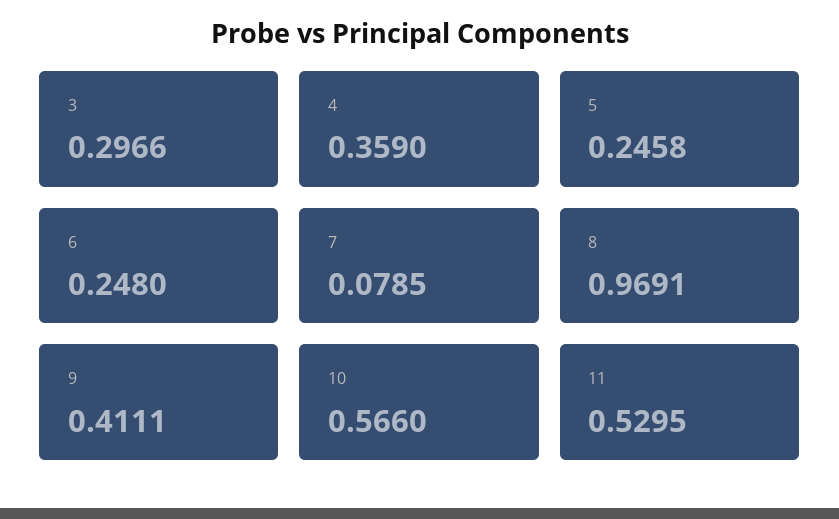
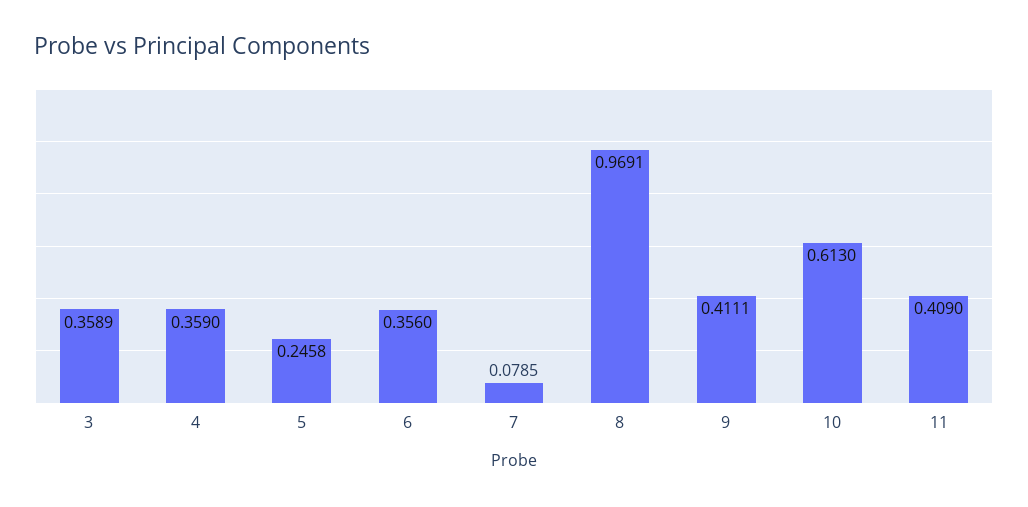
  {
-   "3": 0.2966,
+   "3": 0.3589,
    "4": 0.359,
    "5": 0.2458,
-   "6": 0.248,
+   "6": 0.356,
    "7": 0.0785,
    "8": 0.9691,
    "9": 0.4111,
-   "10": 0.566,
+   "10": 0.613,
-   "11": 0.5295
+   "11": 0.409
  }

